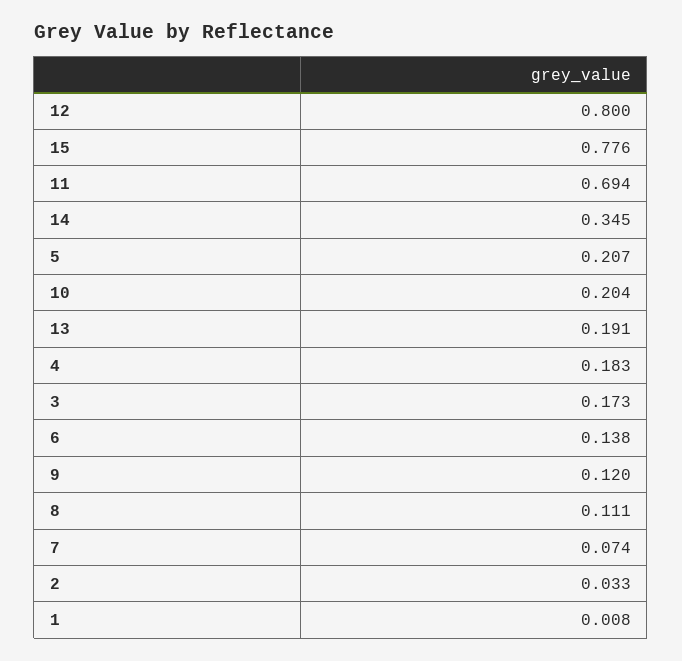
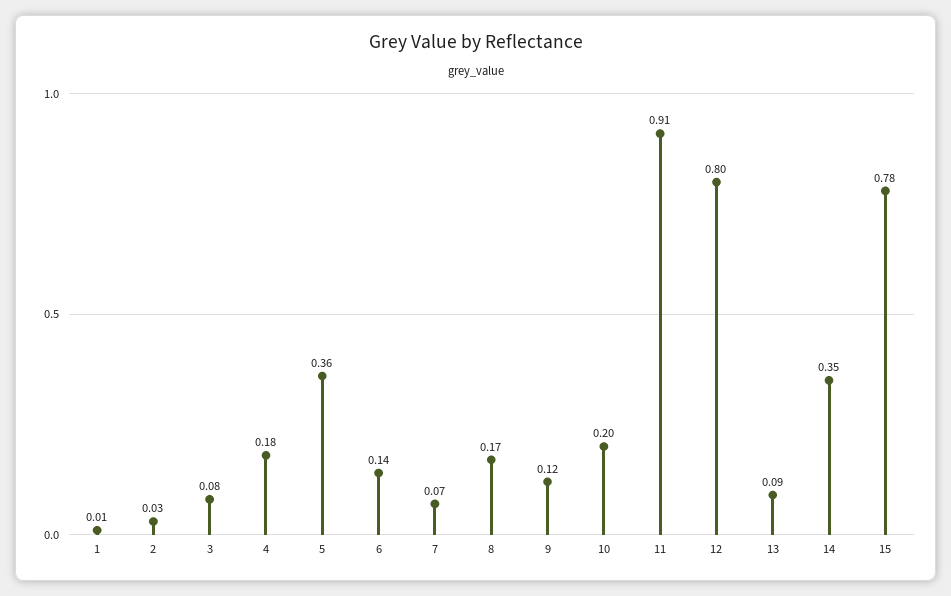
  {
    "12": 0.8,
    "15": 0.776,
-   "11": 0.694,
+   "11": 0.91,
    "14": 0.345,
-   "5": 0.207,
+   "5": 0.36,
    "10": 0.204,
-   "13": 0.191,
+   "13": 0.09,
    "4": 0.183,
-   "3": 0.173,
+   "3": 0.08,
    "6": 0.138,
    "9": 0.12,
-   "8": 0.111,
+   "8": 0.17,
    "7": 0.074,
    "2": 0.033,
    "1": 0.008
  }

